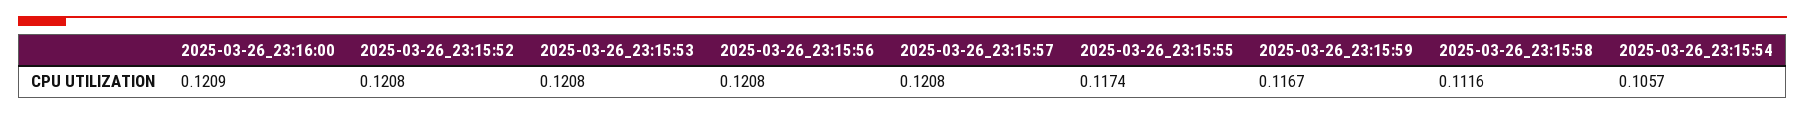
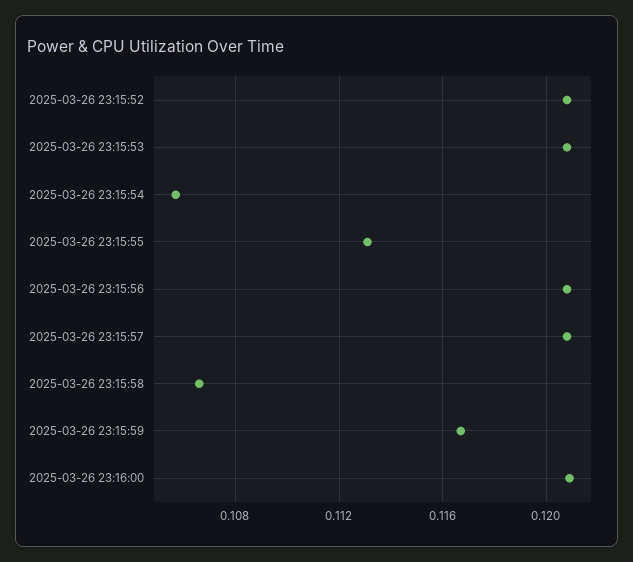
  {
    "2025-03-26_23:16:00": 0.1209,
    "2025-03-26_23:15:52": 0.1208,
    "2025-03-26_23:15:53": 0.1208,
    "2025-03-26_23:15:56": 0.1208,
    "2025-03-26_23:15:57": 0.1208,
-   "2025-03-26_23:15:55": 0.1174,
+   "2025-03-26_23:15:55": 0.113,
    "2025-03-26_23:15:59": 0.1167,
-   "2025-03-26_23:15:58": 0.1116,
+   "2025-03-26_23:15:58": 0.1065,
    "2025-03-26_23:15:54": 0.1057
  }

